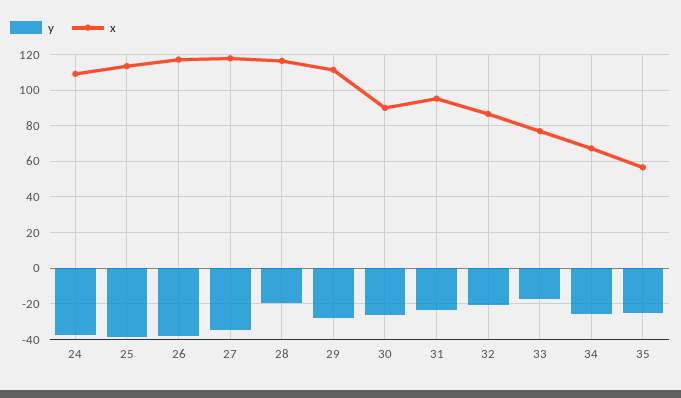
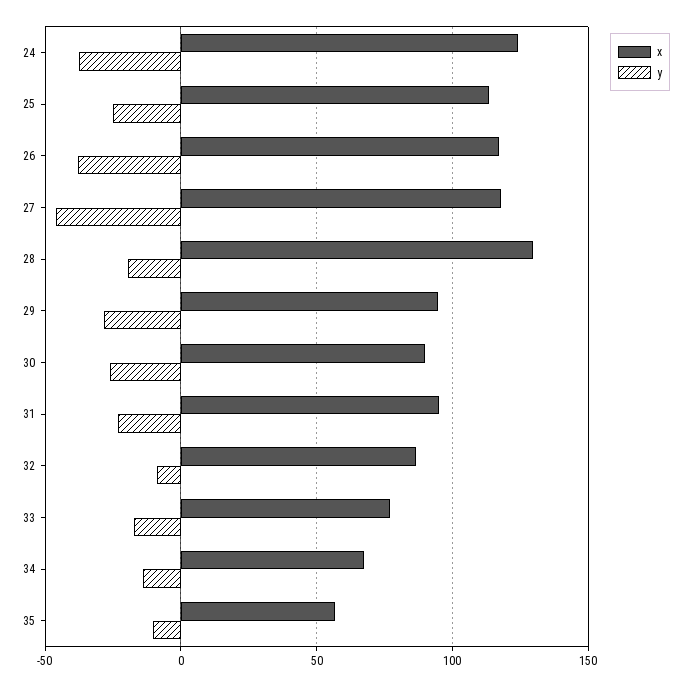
  {
    "y": {
      "24": -40,
-     "25": -40,
+     "25": -25,
      "26": -40,
-     "27": -35,
+     "27": -45,
      "28": -20,
      "29": -30,
      "30": -25,
      "31": -25,
-     "32": -20,
+     "32": -10,
      "33": -15,
-     "34": -25,
+     "34": -15,
-     "35": -25
+     "35": -10
    },
    "x": {
-     "24": 110,
+     "24": 125,
      "25": 115,
      "26": 115,
      "27": 120,
-     "28": 115,
+     "28": 130,
-     "29": 110,
+     "29": 95,
      "30": 90,
      "31": 95,
      "32": 85,
      "33": 75,
      "34": 65,
      "35": 55
    }
  }

